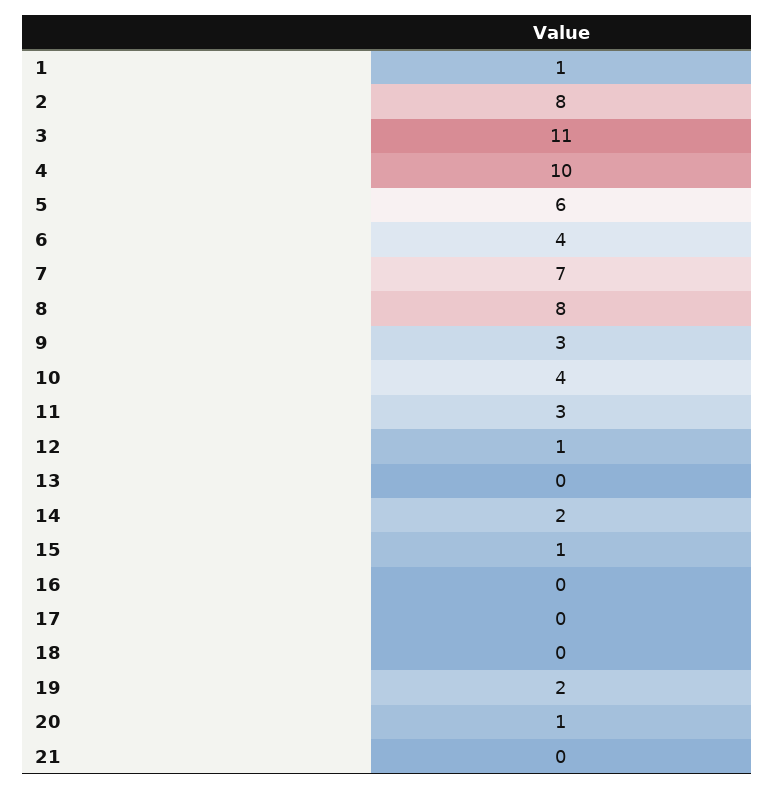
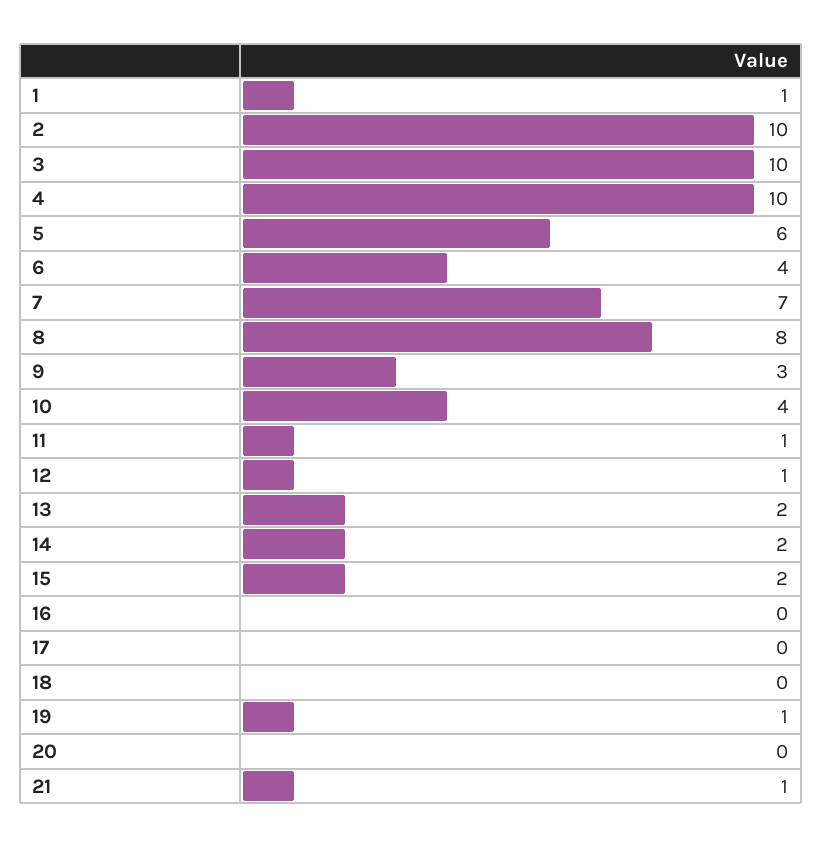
  {
    "1": 1,
-   "2": 8,
+   "2": 10,
-   "3": 11,
+   "3": 10,
    "4": 10,
    "5": 6,
    "6": 4,
    "7": 7,
    "8": 8,
    "9": 3,
    "10": 4,
-   "11": 3,
+   "11": 1,
    "12": 1,
-   "13": 0,
+   "13": 2,
    "14": 2,
-   "15": 1,
+   "15": 2,
    "16": 0,
    "17": 0,
    "18": 0,
-   "19": 2,
+   "19": 1,
-   "20": 1,
+   "20": 0,
-   "21": 0
+   "21": 1
  }

